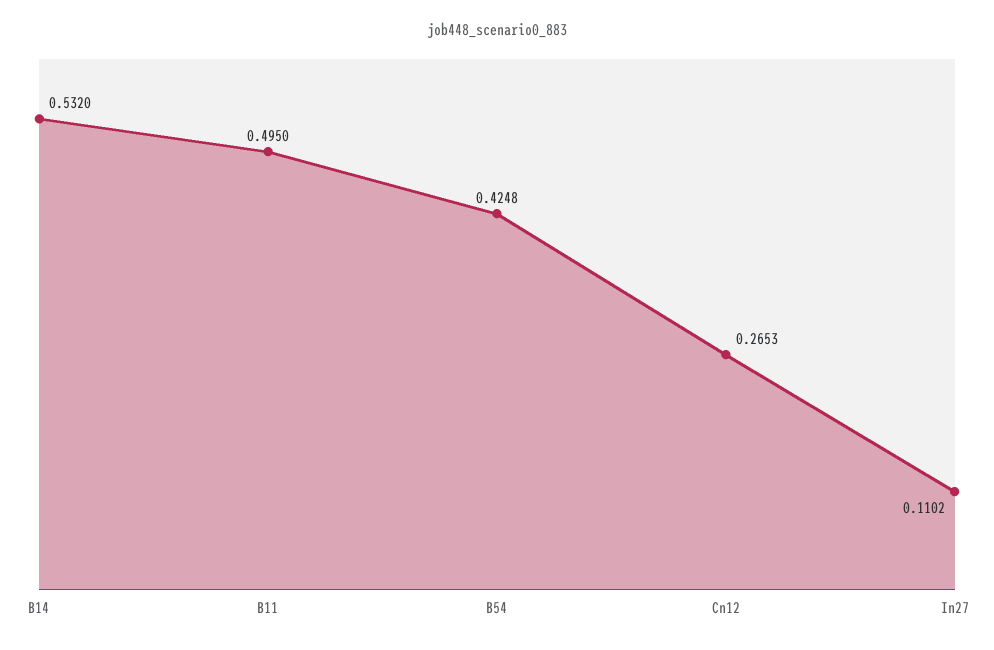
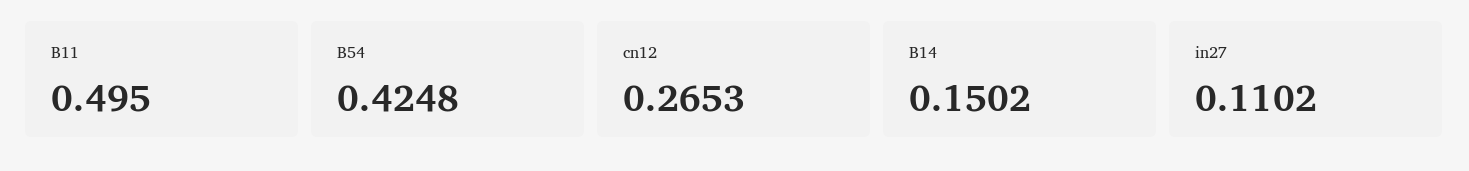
  {
-   "B14": 0.532,
+   "B14": 0.1502,
    "B11": 0.495,
    "B54": 0.4248,
    "Cn12": 0.2653,
    "In27": 0.1102
  }

